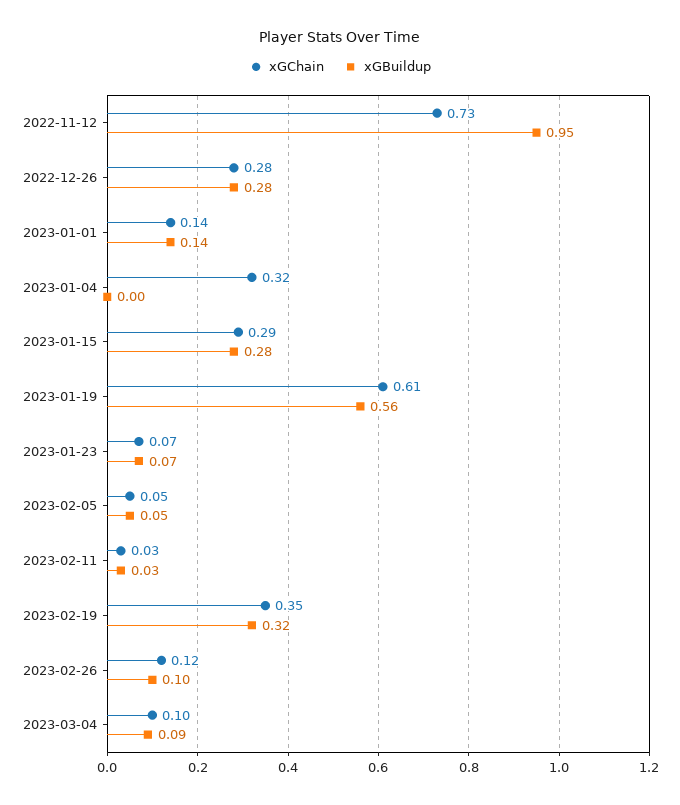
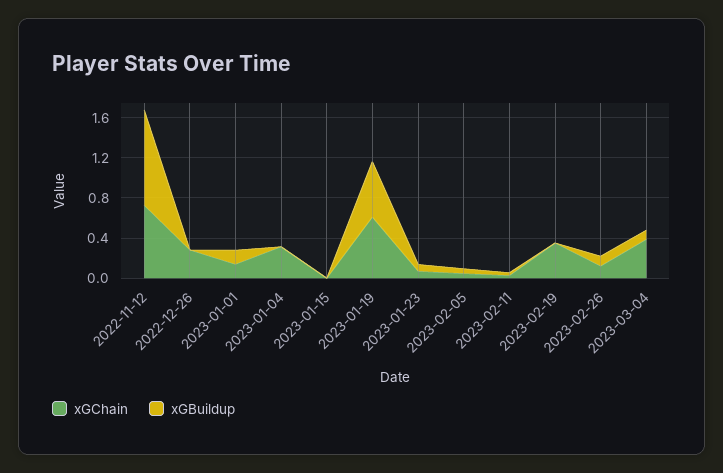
  {
    "xGChain": {
      "2022-11-12": 0.73,
      "2022-12-26": 0.28,
      "2023-01-01": 0.14,
      "2023-01-04": 0.32,
-     "2023-01-15": 0.29,
+     "2023-01-15": 0,
      "2023-01-19": 0.61,
      "2023-01-23": 0.07,
      "2023-02-05": 0.05,
      "2023-02-11": 0.03,
      "2023-02-19": 0.35,
      "2023-02-26": 0.12,
-     "2023-03-04": 0.1
+     "2023-03-04": 0.4
    },
    "xGBuildup": {
      "2022-11-12": 0.95,
-     "2022-12-26": 0.28,
+     "2022-12-26": 0,
      "2023-01-01": 0.14,
      "2023-01-04": 0,
-     "2023-01-15": 0.28,
+     "2023-01-15": 0,
      "2023-01-19": 0.56,
      "2023-01-23": 0.07,
      "2023-02-05": 0.05,
      "2023-02-11": 0.03,
-     "2023-02-19": 0.32,
+     "2023-02-19": 0,
      "2023-02-26": 0.1,
      "2023-03-04": 0.09
    }
  }

